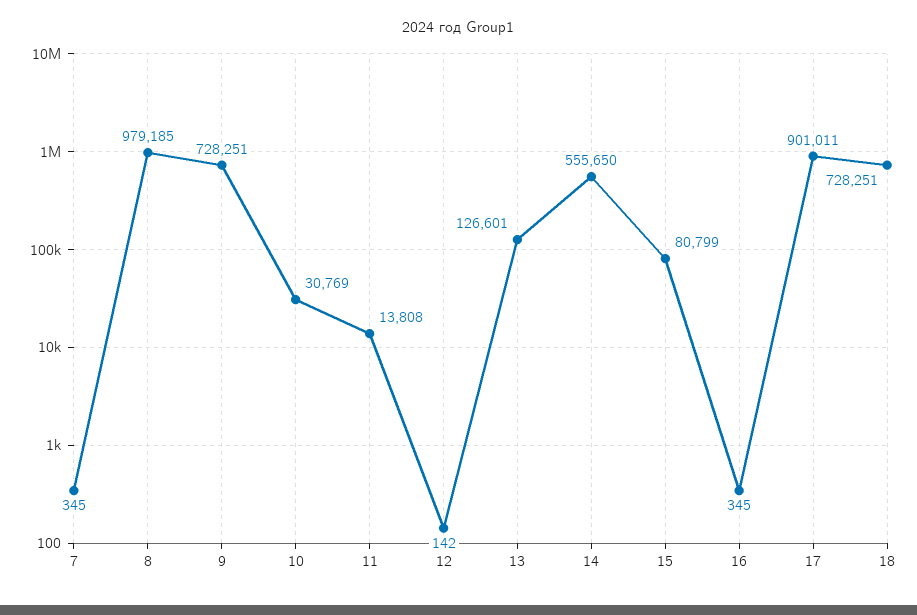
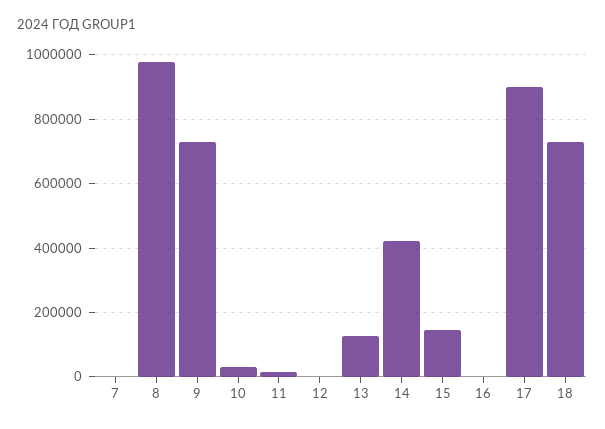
  {
    "7": 345,
    "8": 979185,
    "9": 728251,
    "10": 30769,
    "11": 13808,
    "12": 142,
    "13": 126601,
-   "14": 555650,
+   "14": 420000,
-   "15": 80799,
+   "15": 140000,
    "16": 345,
    "17": 901011,
    "18": 728251
  }

